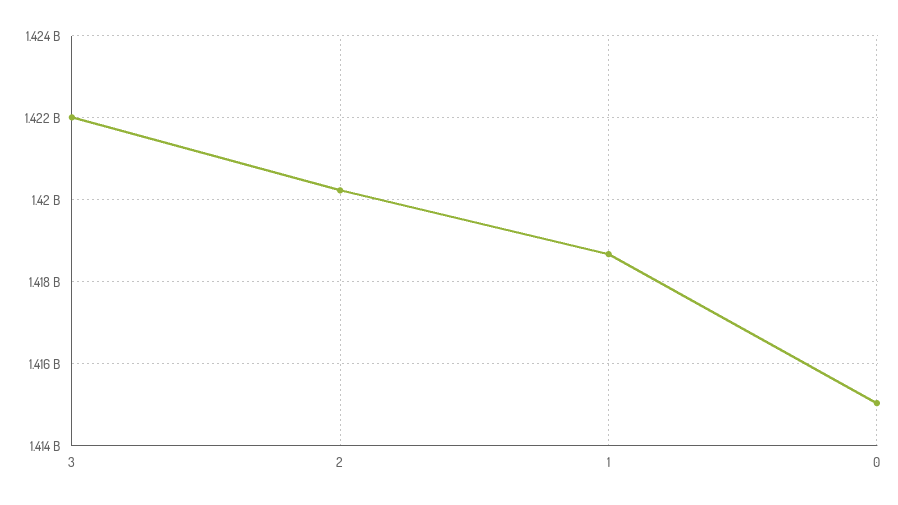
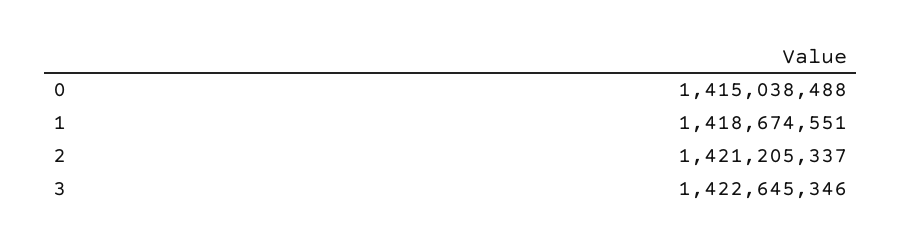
  {
-   "3": 1422000000,
+   "3": 1422645346,
-   "2": 1420200000,
+   "2": 1421205337,
    "1": 1418674551,
    "0": 1415038488
  }

